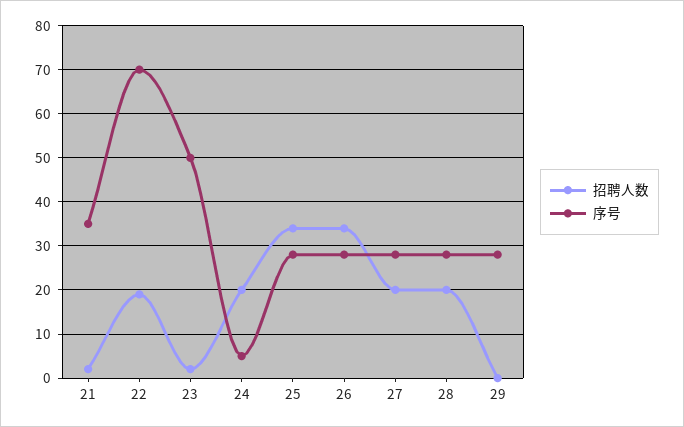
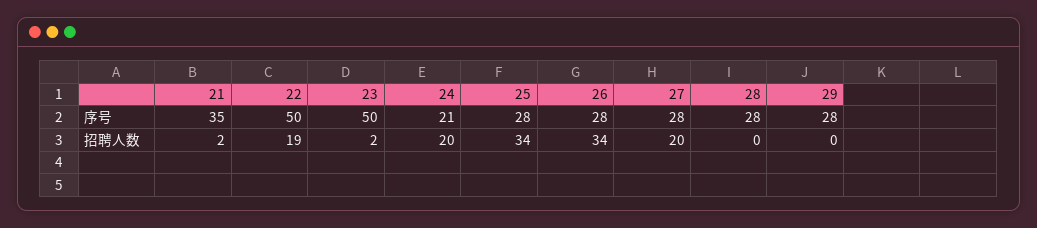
  {
    "招聘人数": {
      "21": 2,
      "22": 19,
      "23": 2,
      "24": 20,
      "25": 34,
      "26": 34,
      "27": 20,
-     "28": 20,
+     "28": 0,
      "29": 0
    },
    "序号": {
      "21": 35,
-     "22": 70,
+     "22": 50,
      "23": 50,
-     "24": 5,
+     "24": 21,
      "25": 28,
      "26": 28,
      "27": 28,
      "28": 28,
      "29": 28
    }
  }

